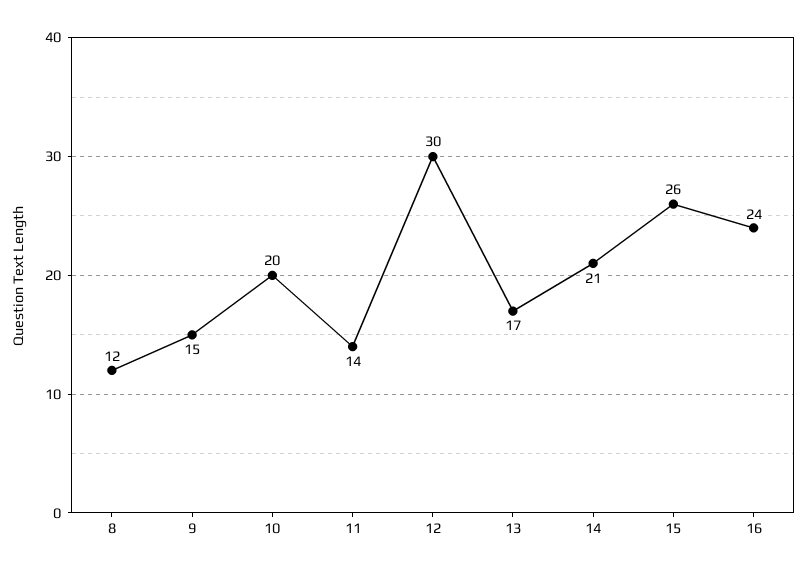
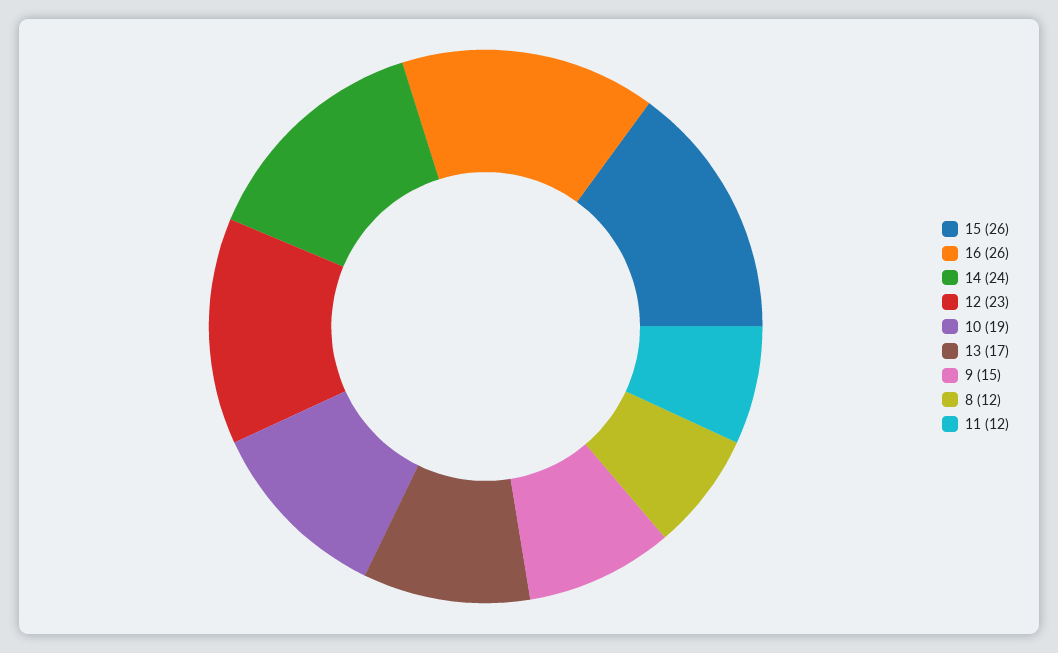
  {
    "8": 12,
    "9": 15,
-   "10": 20,
+   "10": 19,
-   "11": 14,
+   "11": 12,
-   "12": 30,
+   "12": 23,
    "13": 17,
-   "14": 21,
+   "14": 24,
    "15": 26,
-   "16": 24
+   "16": 26
  }

